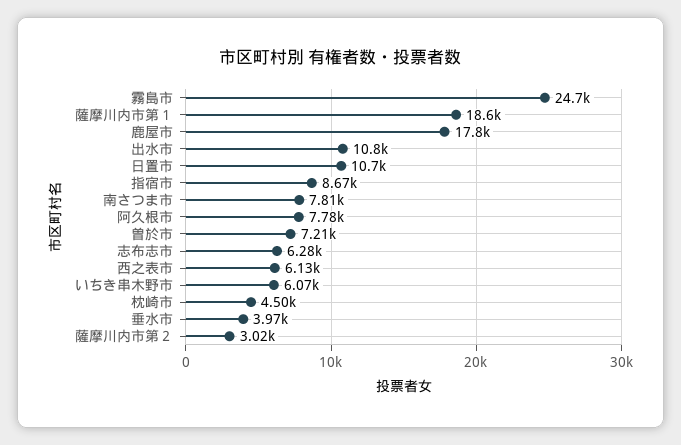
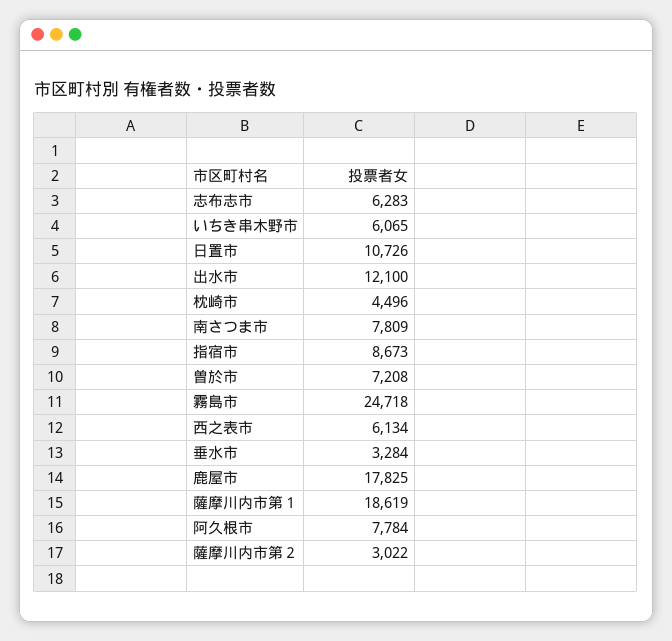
  {
    "霧島市": 24718,
    "薩摩川内市第１": 18619,
    "鹿屋市": 17825,
-   "出水市": 10800,
+   "出水市": 12100,
    "日置市": 10726,
    "指宿市": 8673,
    "南さつま市": 7809,
    "阿久根市": 7784,
    "曽於市": 7208,
    "志布志市": 6283,
    "西之表市": 6134,
    "いちき串木野市": 6065,
    "枕崎市": 4496,
-   "垂水市": 3970,
+   "垂水市": 3284,
    "薩摩川内市第２": 3022
  }

